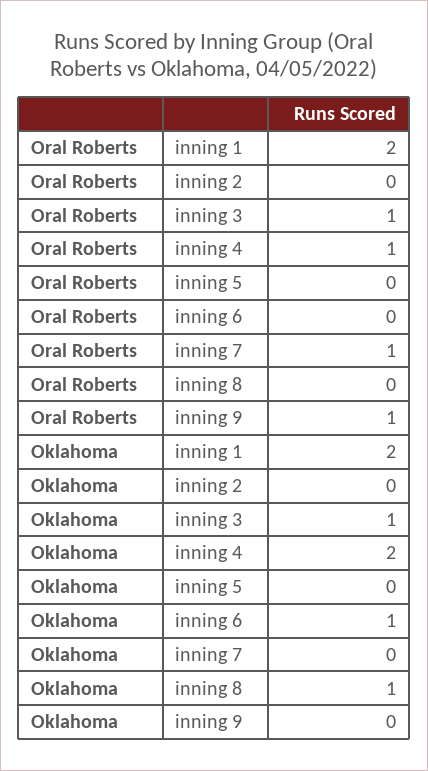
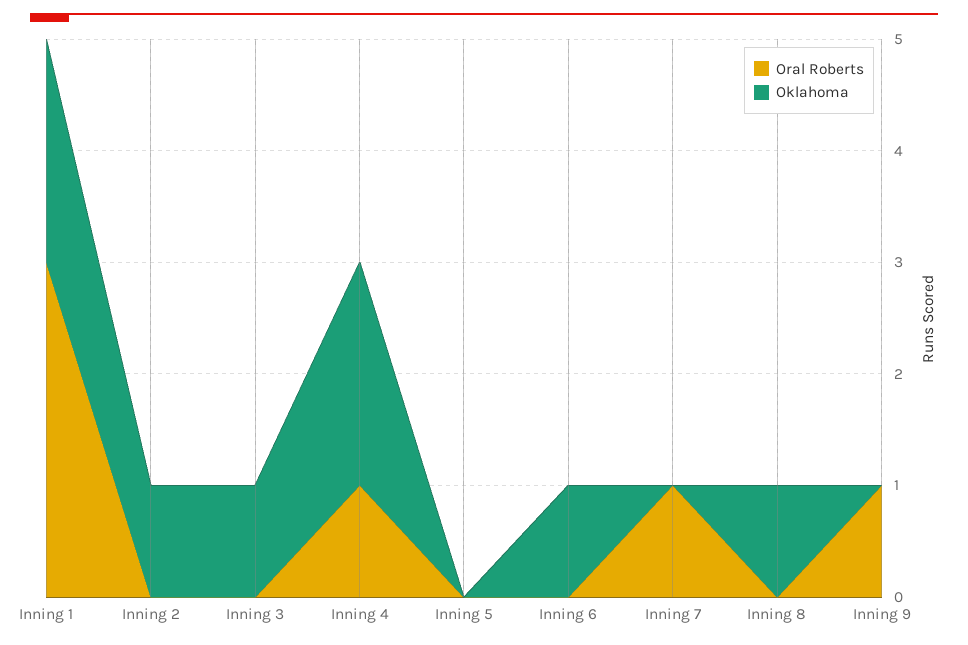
  {
    "Oral Roberts": {
-     "inning 1": 2,
+     "inning 1": 3,
      "inning 2": 0,
-     "inning 3": 1,
+     "inning 3": 0,
      "inning 4": 1,
      "inning 5": 0,
      "inning 6": 0,
      "inning 7": 1,
      "inning 8": 0,
      "inning 9": 1
    },
    "Oklahoma": {
      "inning 1": 2,
-     "inning 2": 0,
+     "inning 2": 1,
      "inning 3": 1,
      "inning 4": 2,
      "inning 5": 0,
      "inning 6": 1,
      "inning 7": 0,
      "inning 8": 1,
      "inning 9": 0
    }
  }

